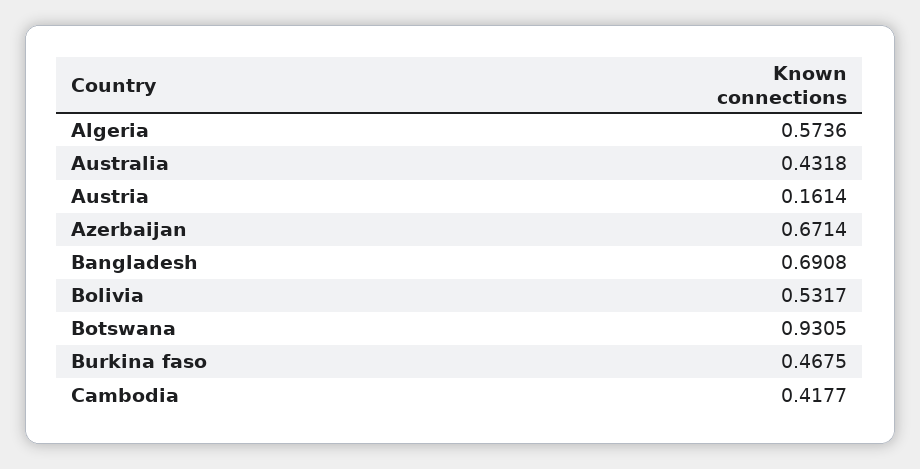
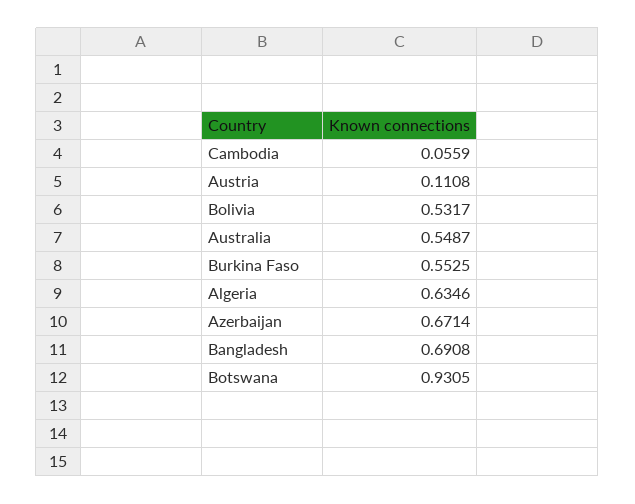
  {
-   "Algeria": 0.5736,
+   "Algeria": 0.6346,
-   "Australia": 0.4318,
+   "Australia": 0.5487,
-   "Austria": 0.1614,
+   "Austria": 0.1108,
    "Azerbaijan": 0.6714,
    "Bangladesh": 0.6908,
    "Bolivia": 0.5317,
    "Botswana": 0.9305,
-   "Burkina faso": 0.4675,
+   "Burkina faso": 0.5525,
-   "Cambodia": 0.4177
+   "Cambodia": 0.0559
  }

